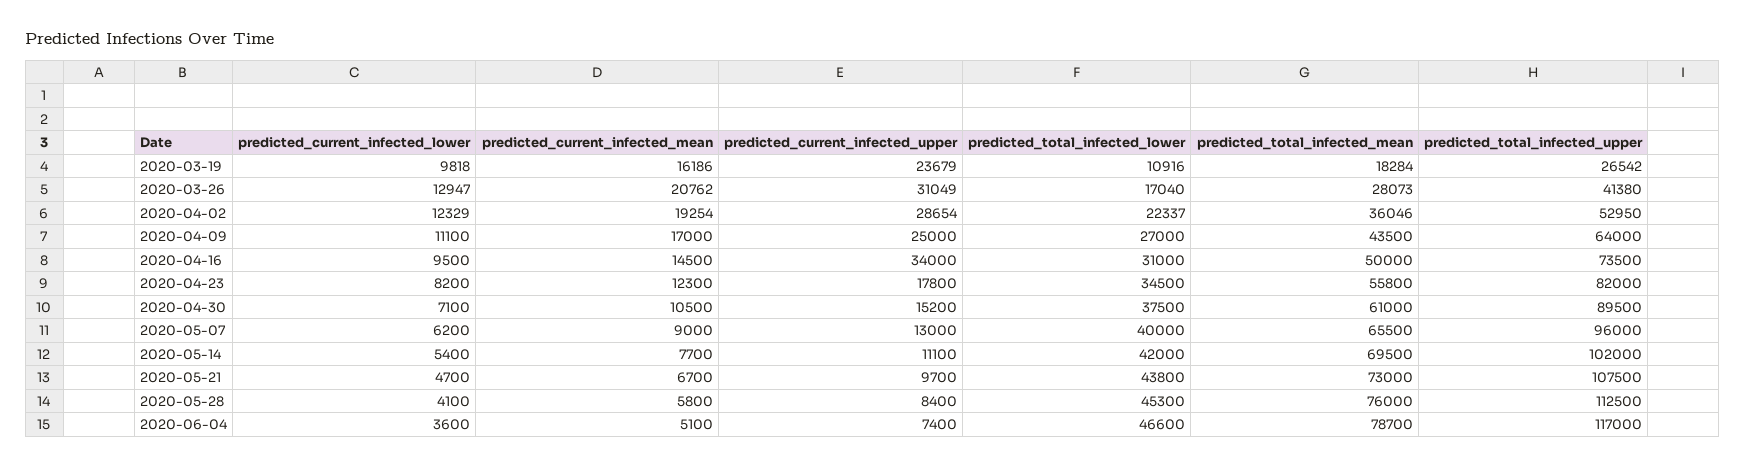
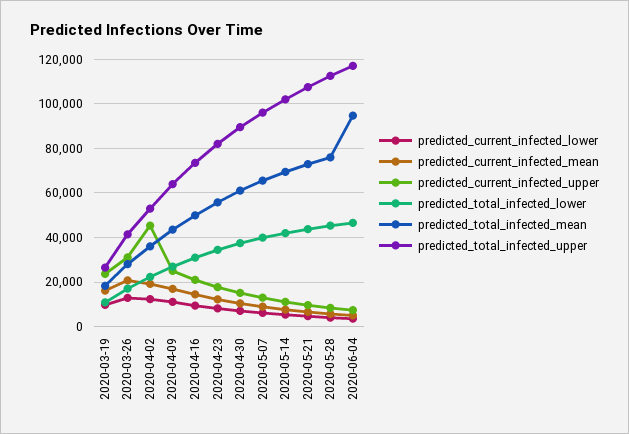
  {
    "predicted_current_infected_lower": {
      "2020-03-19": 9818,
      "2020-03-26": 12947,
      "2020-04-02": 12329,
      "2020-04-09": 11100,
      "2020-04-16": 9500,
      "2020-04-23": 8200,
      "2020-04-30": 7100,
      "2020-05-07": 6200,
      "2020-05-14": 5400,
      "2020-05-21": 4700,
      "2020-05-28": 4100,
      "2020-06-04": 3600
    },
    "predicted_current_infected_mean": {
      "2020-03-19": 16186,
      "2020-03-26": 20762,
      "2020-04-02": 19254,
      "2020-04-09": 17000,
      "2020-04-16": 14500,
      "2020-04-23": 12300,
      "2020-04-30": 10500,
      "2020-05-07": 9000,
      "2020-05-14": 7700,
      "2020-05-21": 6700,
      "2020-05-28": 5800,
      "2020-06-04": 5100
    },
    "predicted_current_infected_upper": {
      "2020-03-19": 23679,
      "2020-03-26": 31049,
-     "2020-04-02": 28654,
+     "2020-04-02": 45000,
      "2020-04-09": 25000,
-     "2020-04-16": 34000,
+     "2020-04-16": 20000,
      "2020-04-23": 17800,
      "2020-04-30": 15200,
      "2020-05-07": 13000,
      "2020-05-14": 11100,
      "2020-05-21": 9700,
      "2020-05-28": 8400,
      "2020-06-04": 7400
    },
    "predicted_total_infected_lower": {
      "2020-03-19": 10916,
      "2020-03-26": 17040,
      "2020-04-02": 22337,
      "2020-04-09": 27000,
      "2020-04-16": 31000,
      "2020-04-23": 34500,
      "2020-04-30": 37500,
      "2020-05-07": 40000,
      "2020-05-14": 42000,
      "2020-05-21": 43800,
      "2020-05-28": 45300,
      "2020-06-04": 46600
    },
    "predicted_total_infected_mean": {
      "2020-03-19": 18284,
      "2020-03-26": 28073,
      "2020-04-02": 36046,
      "2020-04-09": 43500,
      "2020-04-16": 50000,
      "2020-04-23": 55800,
      "2020-04-30": 61000,
      "2020-05-07": 65500,
      "2020-05-14": 69500,
      "2020-05-21": 73000,
      "2020-05-28": 76000,
-     "2020-06-04": 78700
+     "2020-06-04": 95000
    },
    "predicted_total_infected_upper": {
      "2020-03-19": 26542,
      "2020-03-26": 41380,
      "2020-04-02": 52950,
      "2020-04-09": 64000,
      "2020-04-16": 73500,
      "2020-04-23": 82000,
      "2020-04-30": 89500,
      "2020-05-07": 96000,
      "2020-05-14": 102000,
      "2020-05-21": 107500,
      "2020-05-28": 112500,
      "2020-06-04": 117000
    }
  }

